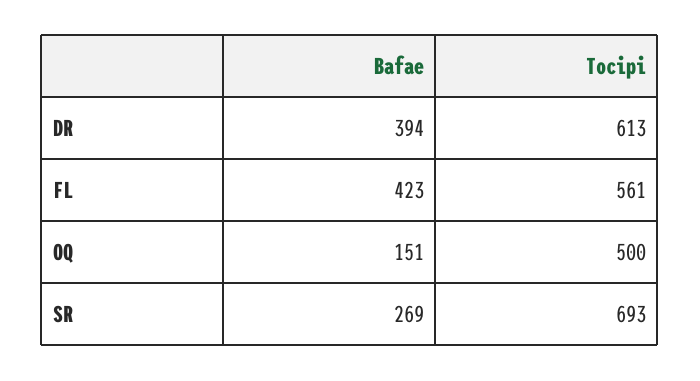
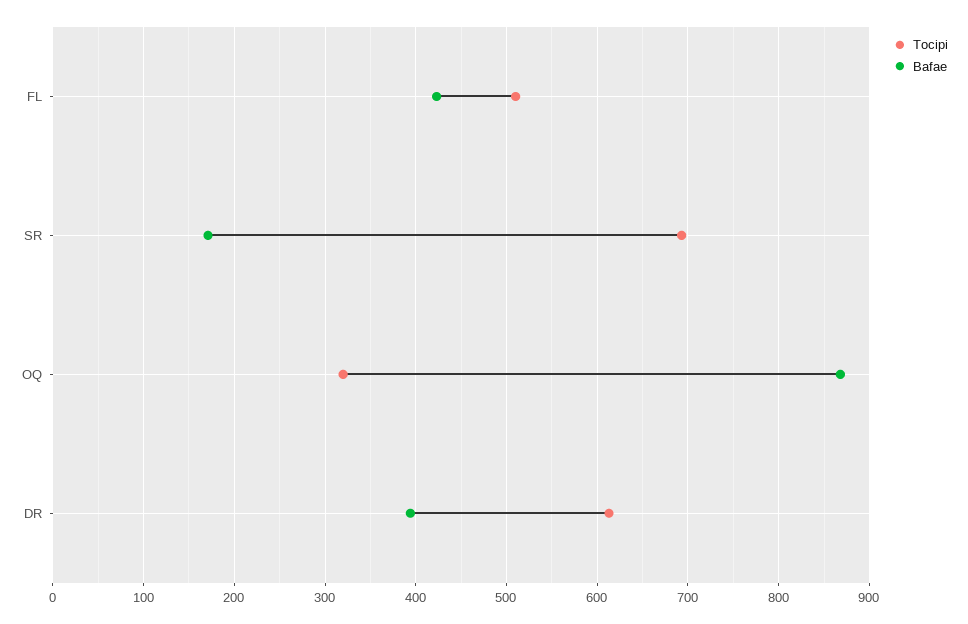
  {
    "Bafae": {
      "DR": 394,
      "FL": 423,
-     "OQ": 151,
+     "OQ": 870,
-     "SR": 269
+     "SR": 170
    },
    "Tocipi": {
      "DR": 613,
-     "FL": 561,
+     "FL": 510,
-     "OQ": 500,
+     "OQ": 320,
      "SR": 693
    }
  }

